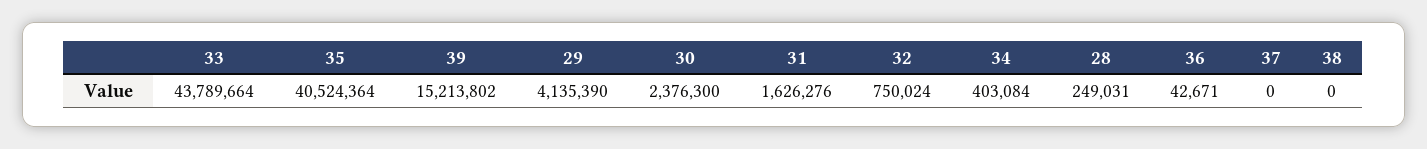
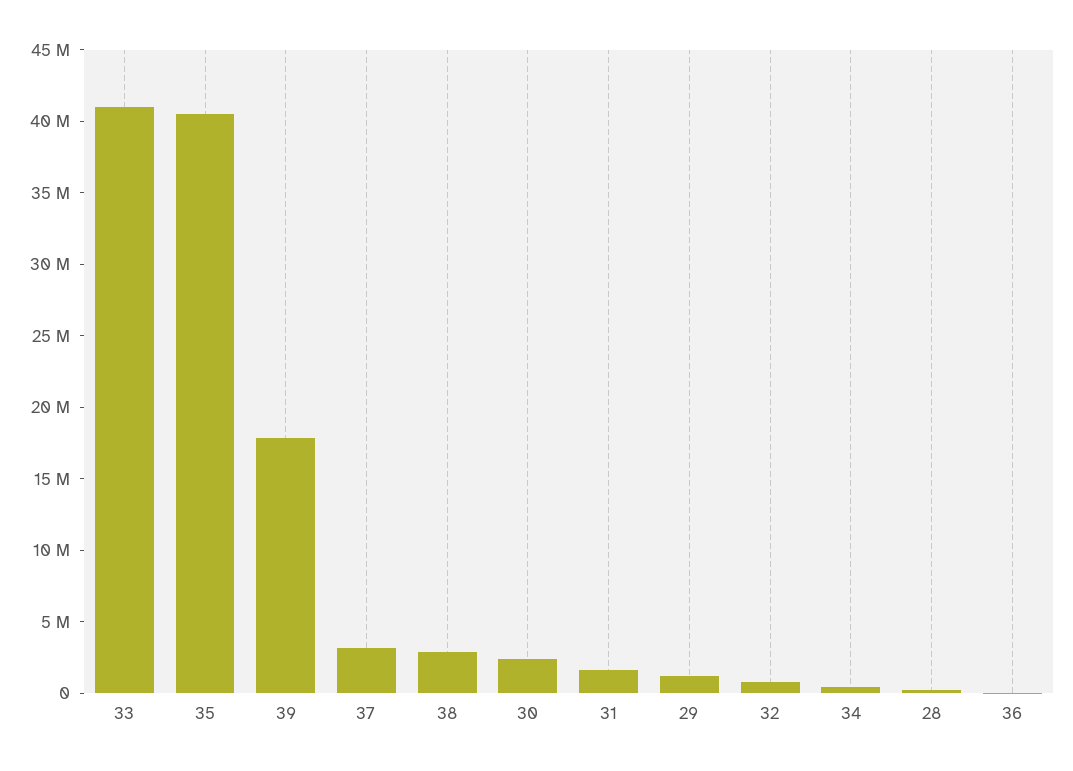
  {
-   "33": 43789664,
+   "33": 41000000,
    "35": 40524364,
-   "39": 15213802,
+   "39": 18000000,
-   "29": 4135390,
+   "29": 1000000,
    "30": 2376300,
    "31": 1626276,
    "32": 750024,
    "34": 403084,
    "28": 249031,
    "36": 42671,
-   "37": 0,
+   "37": 3000000,
-   "38": 0
+   "38": 3000000
  }

